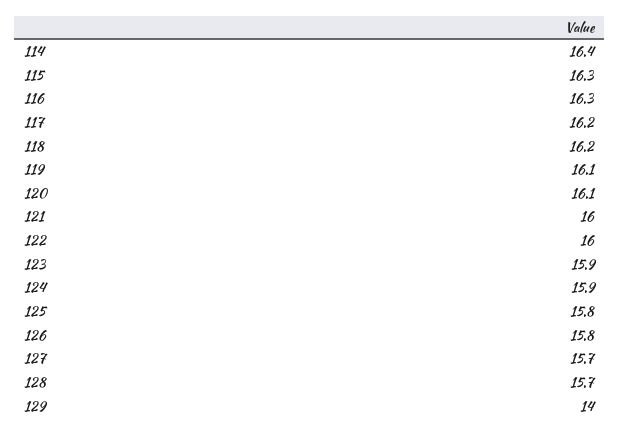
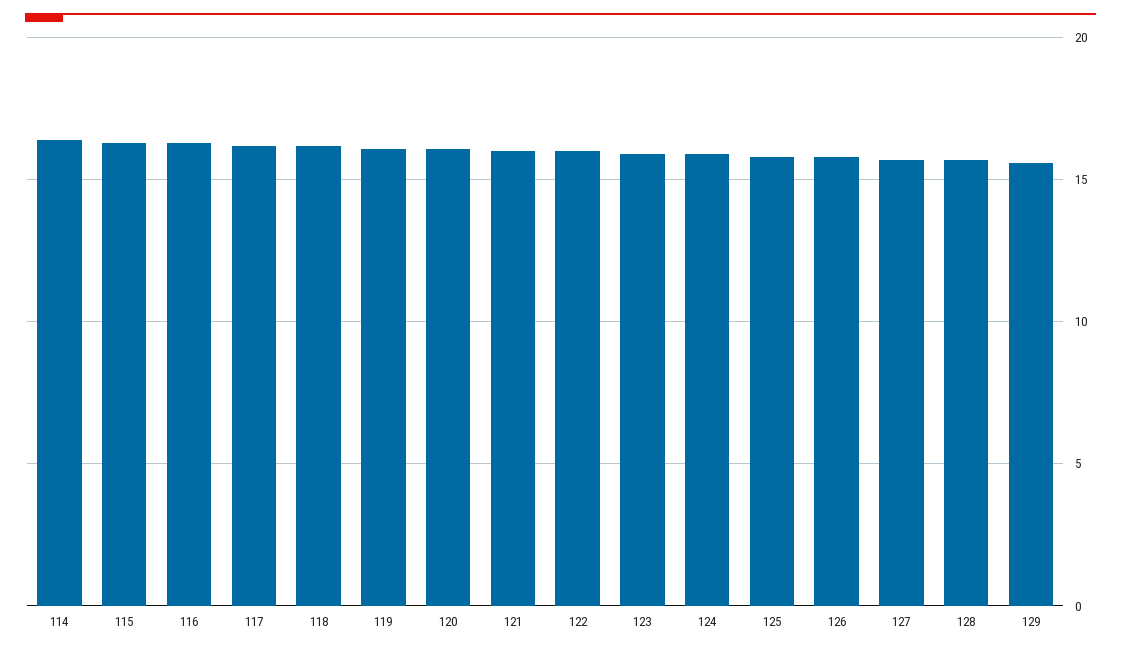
  {
    "114": 16.4,
    "115": 16.3,
    "116": 16.3,
    "117": 16.2,
    "118": 16.2,
    "119": 16.1,
    "120": 16.1,
    "121": 16,
    "122": 16,
    "123": 15.9,
    "124": 15.9,
    "125": 15.8,
    "126": 15.8,
    "127": 15.7,
    "128": 15.7,
-   "129": 14
+   "129": 15.5
  }

